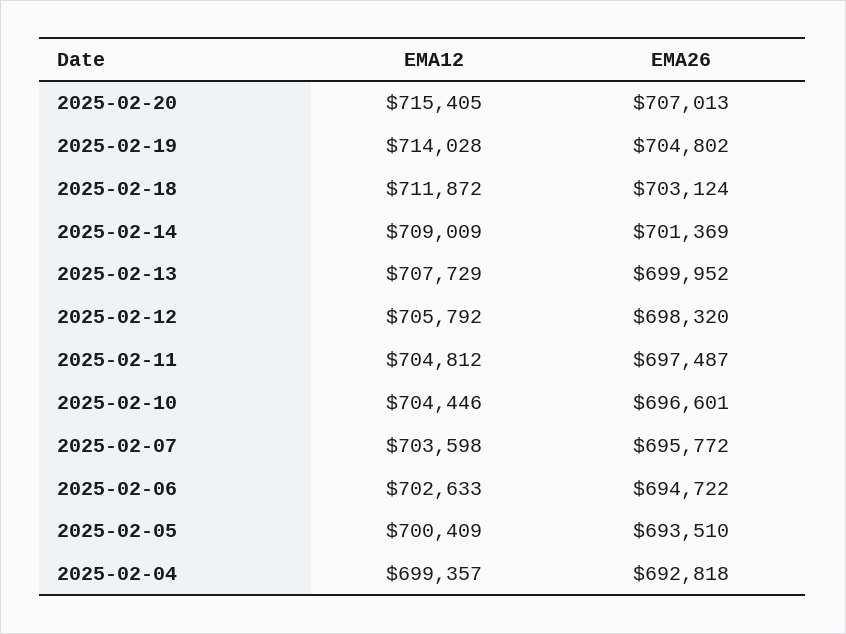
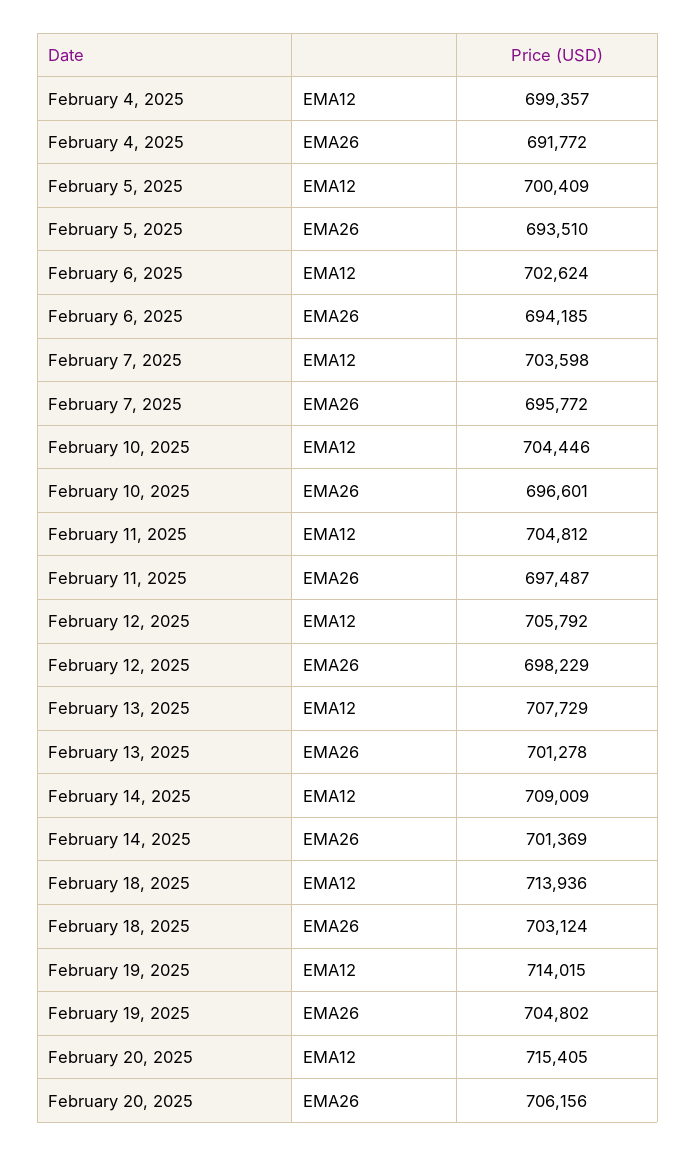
  {
    "EMA12": {
      "2025-02-20": 715405,
-     "2025-02-19": 714028,
+     "2025-02-19": 714015,
-     "2025-02-18": 711872,
+     "2025-02-18": 713936,
      "2025-02-14": 709009,
      "2025-02-13": 707729,
      "2025-02-12": 705792,
      "2025-02-11": 704812,
      "2025-02-10": 704446,
      "2025-02-07": 703598,
-     "2025-02-06": 702633,
+     "2025-02-06": 702624,
      "2025-02-05": 700409,
      "2025-02-04": 699357
    },
    "EMA26": {
-     "2025-02-20": 707013,
+     "2025-02-20": 706156,
      "2025-02-19": 704802,
      "2025-02-18": 703124,
      "2025-02-14": 701369,
-     "2025-02-13": 699952,
+     "2025-02-13": 701278,
-     "2025-02-12": 698320,
+     "2025-02-12": 698229,
      "2025-02-11": 697487,
      "2025-02-10": 696601,
      "2025-02-07": 695772,
-     "2025-02-06": 694722,
+     "2025-02-06": 694185,
      "2025-02-05": 693510,
-     "2025-02-04": 692818
+     "2025-02-04": 691772
    }
  }

